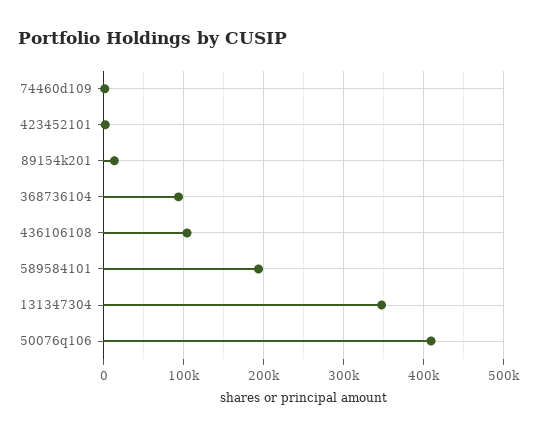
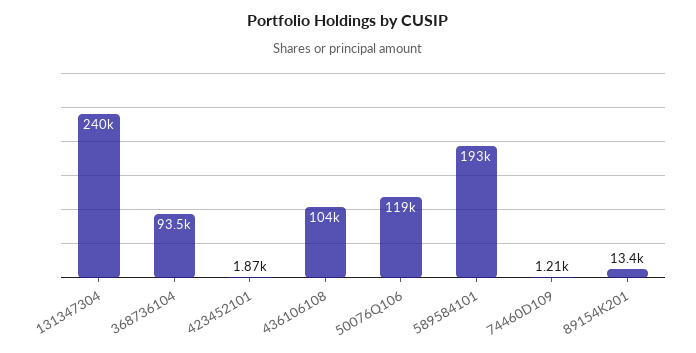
  {
    "74460d109": 1210,
    "423452101": 1870,
    "89154k201": 13400,
    "368736104": 93500,
    "436106108": 104000,
    "589584101": 193000,
-   "131347304": 350000,
+   "131347304": 240000,
-   "50076q106": 410000
+   "50076q106": 119000
  }

